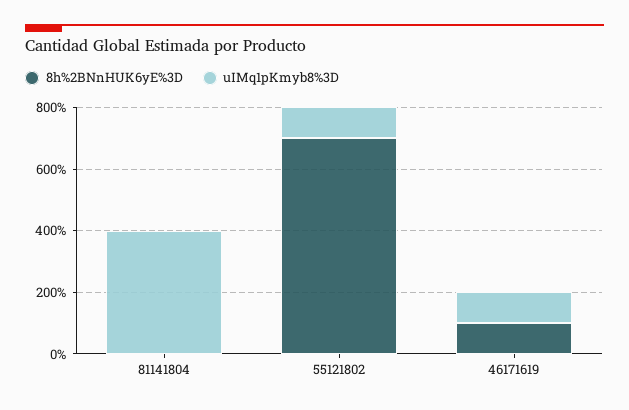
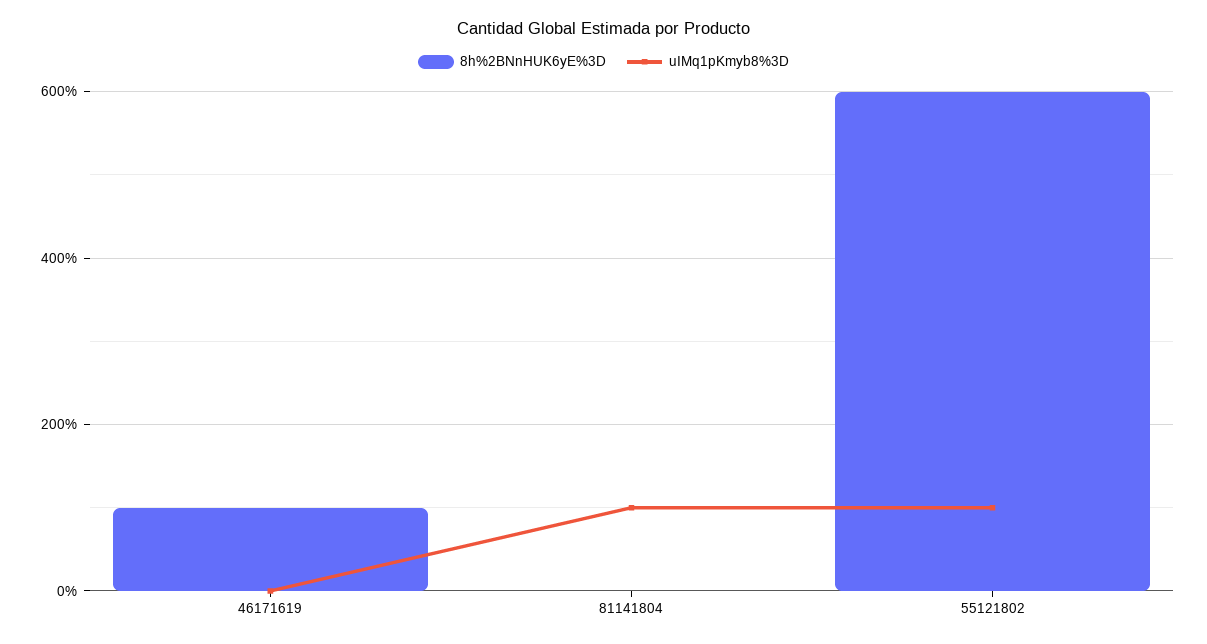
  {
    "8h%2BNnHUK6yE%3D": {
      "81141804": 0,
-     "55121802": 700,
+     "55121802": 600,
      "46171619": 100
    },
    "uIMq1pKmyb8%3D": {
-     "81141804": 400,
+     "81141804": 100,
      "55121802": 100,
-     "46171619": 100
+     "46171619": 0
    }
  }

